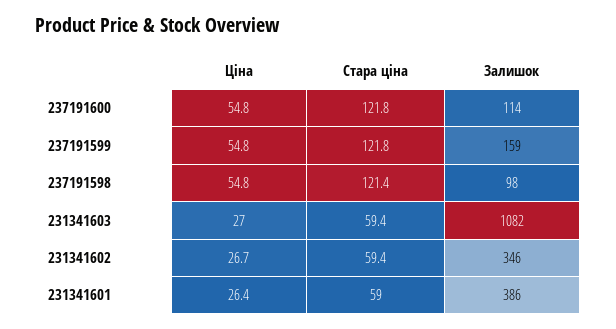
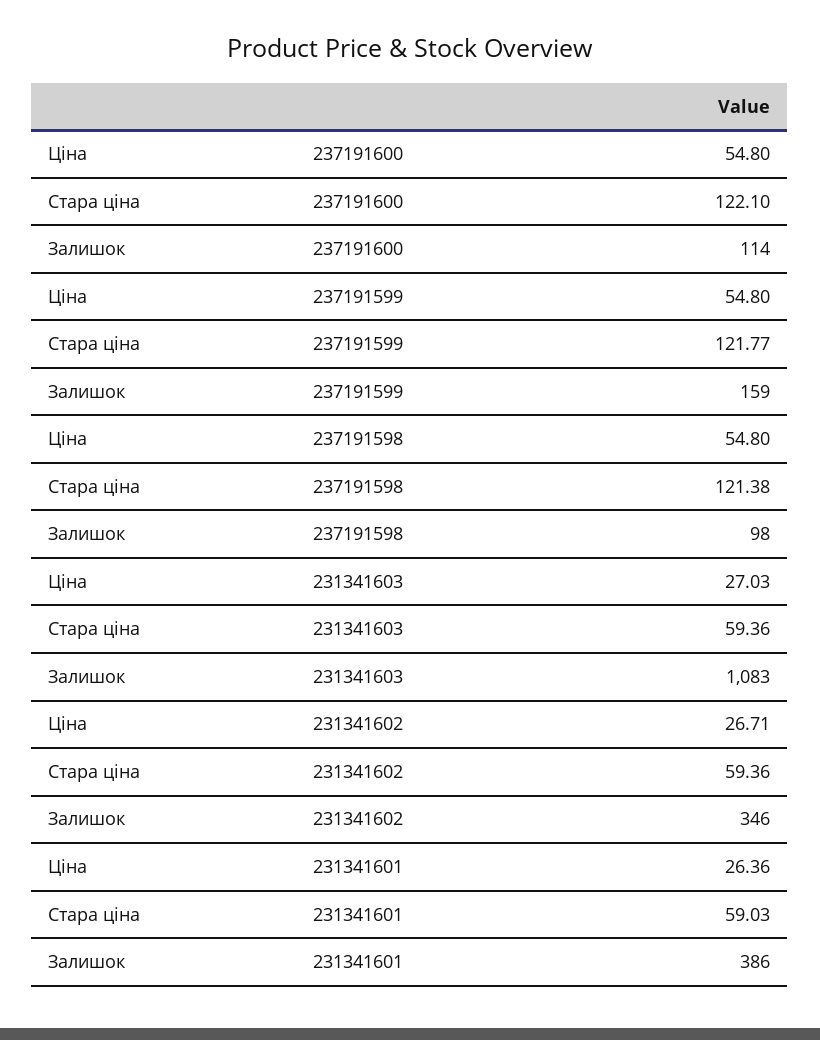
  {
    "Ціна": {
      "237191600": 54.8,
      "237191599": 54.8,
      "237191598": 54.8,
      "231341603": 27.03,
      "231341602": 26.71,
      "231341601": 26.36
    },
    "Стара ціна": {
-     "237191600": 121.8,
+     "237191600": 122.1,
      "237191599": 121.77,
      "237191598": 121.38,
      "231341603": 59.36,
      "231341602": 59.36,
      "231341601": 59.03
    },
    "Залишок": {
      "237191600": 114,
      "237191599": 159,
      "237191598": 98,
-     "231341603": 1082,
+     "231341603": 1083,
      "231341602": 346,
      "231341601": 386
    }
  }

